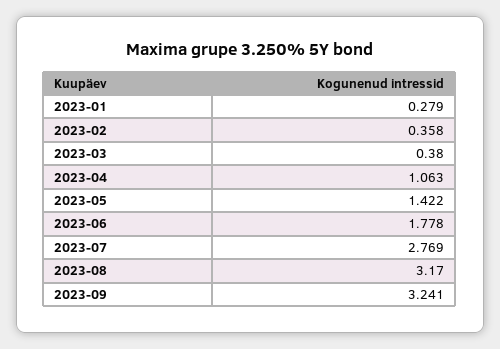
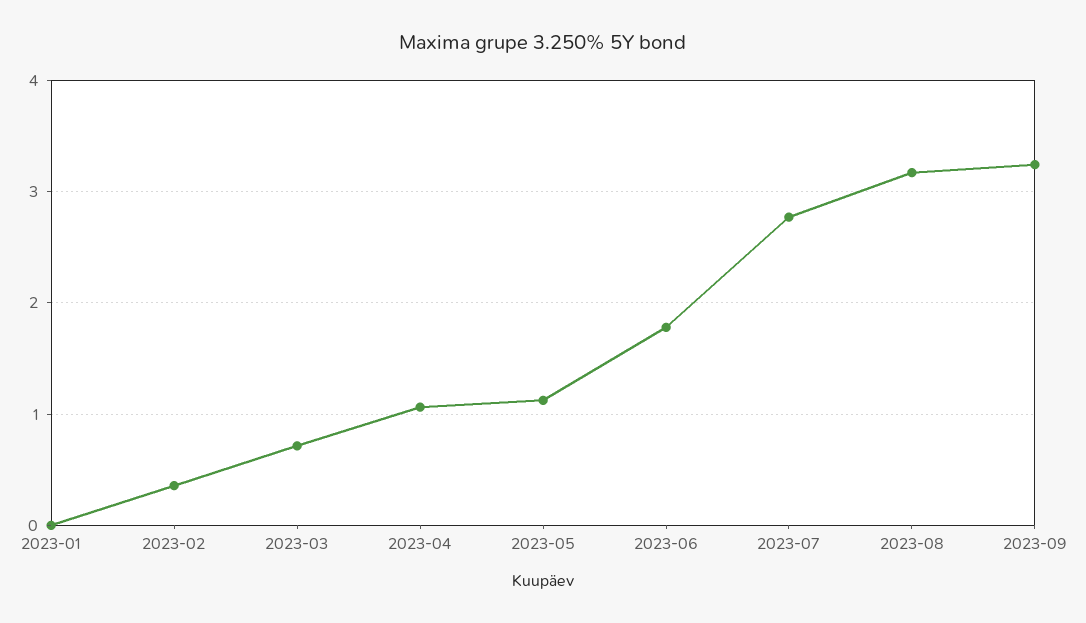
  {
-   "2023-01": 0.279,
+   "2023-01": 0,
    "2023-02": 0.358,
-   "2023-03": 0.38,
+   "2023-03": 0.7,
    "2023-04": 1.063,
-   "2023-05": 1.422,
+   "2023-05": 1.1,
    "2023-06": 1.778,
    "2023-07": 2.769,
    "2023-08": 3.17,
    "2023-09": 3.241
  }

